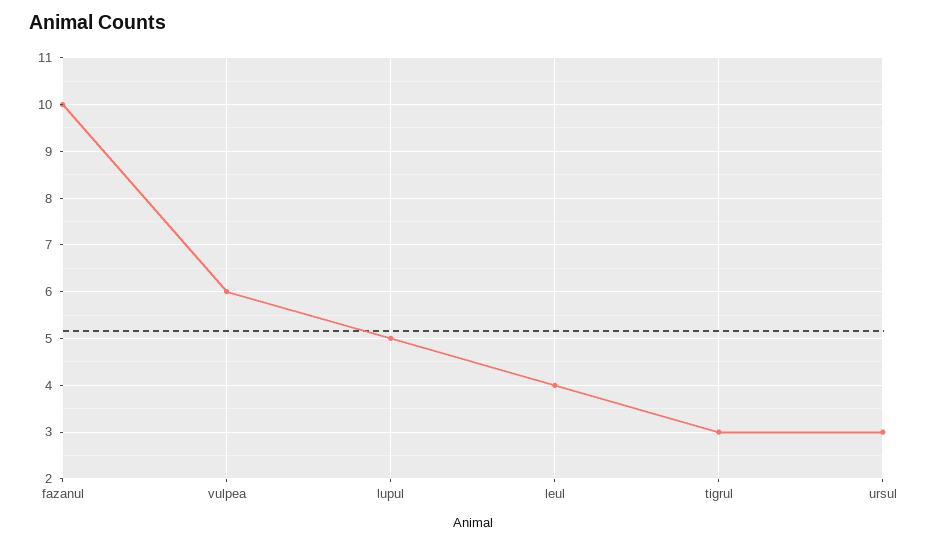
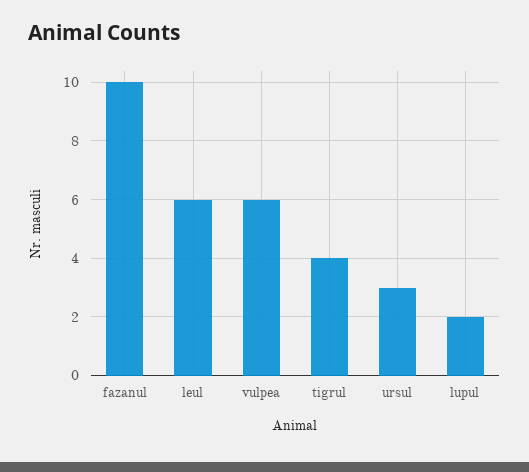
  {
    "fazanul": 10,
    "vulpea": 6,
-   "lupul": 5,
+   "lupul": 2,
-   "leul": 4,
+   "leul": 6,
-   "tigrul": 3,
+   "tigrul": 4,
    "ursul": 3
  }

